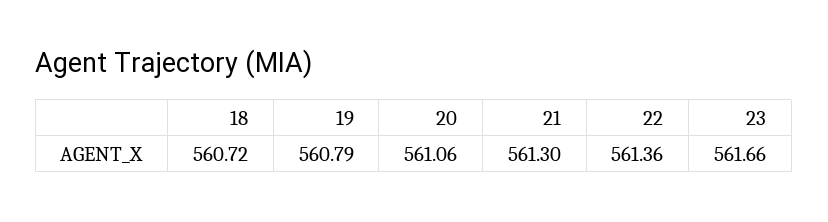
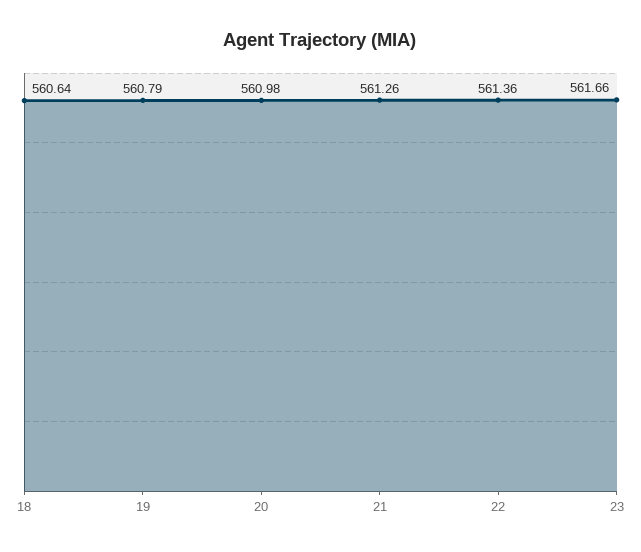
  {
-   "18": 560.72,
+   "18": 560.64,
    "19": 560.79,
-   "20": 561.06,
+   "20": 560.98,
-   "21": 561.3,
+   "21": 561.26,
    "22": 561.36,
    "23": 561.66
  }

